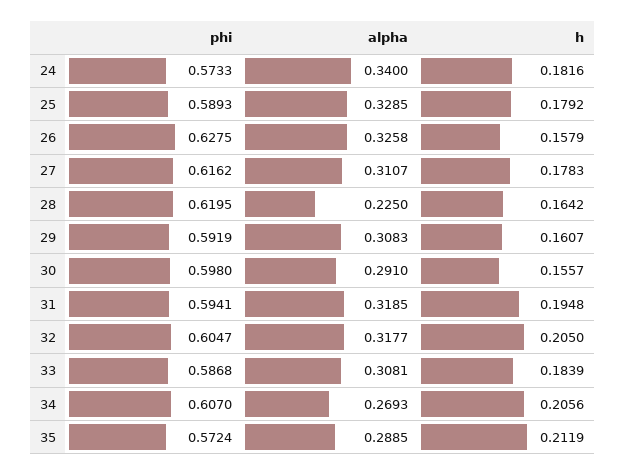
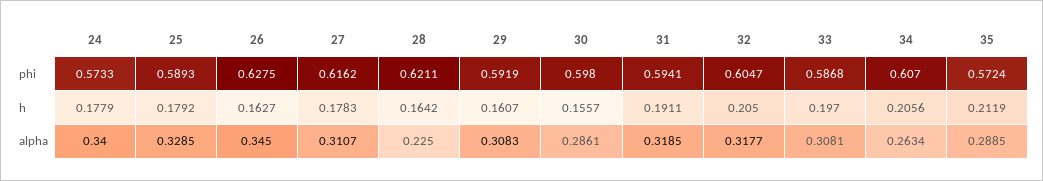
  {
    "phi": {
      "24": 0.5733,
      "25": 0.5893,
      "26": 0.6275,
      "27": 0.6162,
-     "28": 0.6195,
+     "28": 0.6211,
      "29": 0.5919,
      "30": 0.598,
      "31": 0.5941,
      "32": 0.6047,
      "33": 0.5868,
      "34": 0.607,
      "35": 0.5724
    },
    "alpha": {
      "24": 0.34,
      "25": 0.3285,
-     "26": 0.3258,
+     "26": 0.345,
      "27": 0.3107,
      "28": 0.225,
      "29": 0.3083,
-     "30": 0.291,
+     "30": 0.2861,
      "31": 0.3185,
      "32": 0.3177,
      "33": 0.3081,
-     "34": 0.2693,
+     "34": 0.2634,
      "35": 0.2885
    },
    "h": {
-     "24": 0.1816,
+     "24": 0.1779,
      "25": 0.1792,
-     "26": 0.1579,
+     "26": 0.1627,
      "27": 0.1783,
      "28": 0.1642,
      "29": 0.1607,
      "30": 0.1557,
-     "31": 0.1948,
+     "31": 0.1911,
      "32": 0.205,
-     "33": 0.1839,
+     "33": 0.197,
      "34": 0.2056,
      "35": 0.2119
    }
  }

